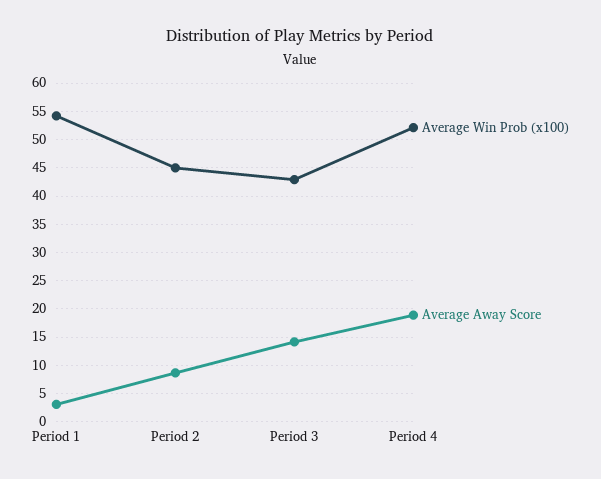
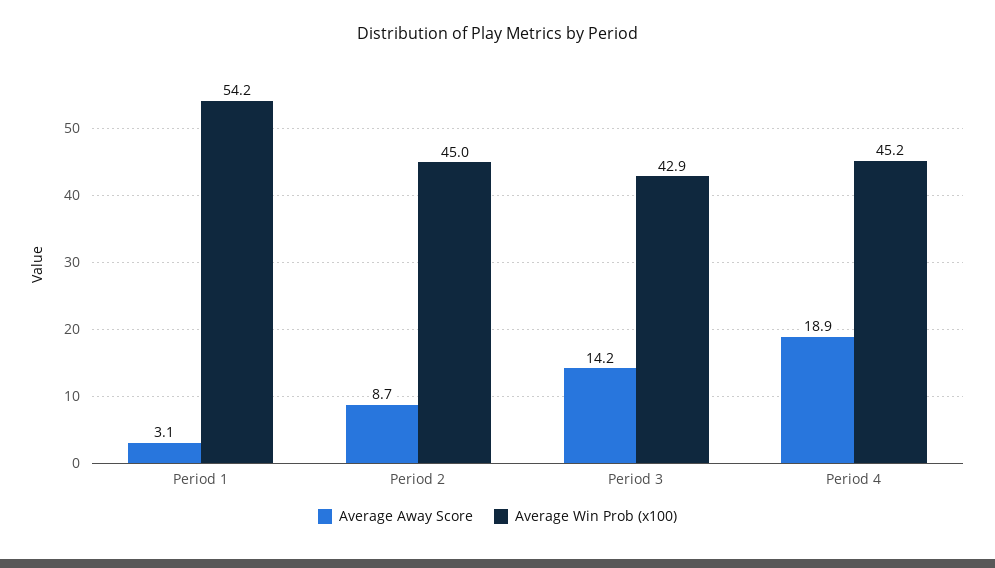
  {
    "Average Win Prob (x100)": {
      "Period 1": 54.2,
      "Period 2": 45,
      "Period 3": 42.9,
-     "Period 4": 52.5
+     "Period 4": 45.2
    },
    "Average Away Score": {
      "Period 1": 3.1,
      "Period 2": 8.7,
      "Period 3": 14.2,
      "Period 4": 18.9
    }
  }

